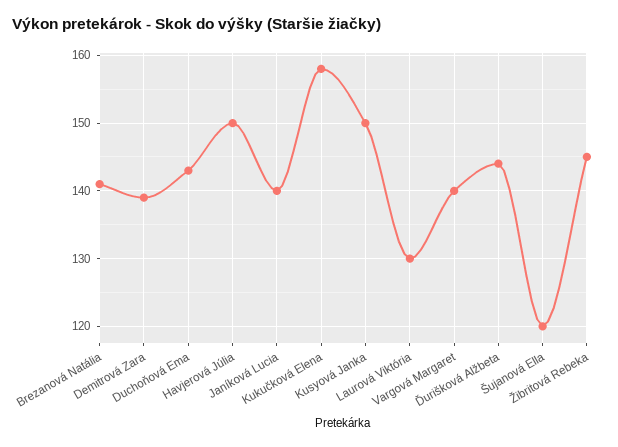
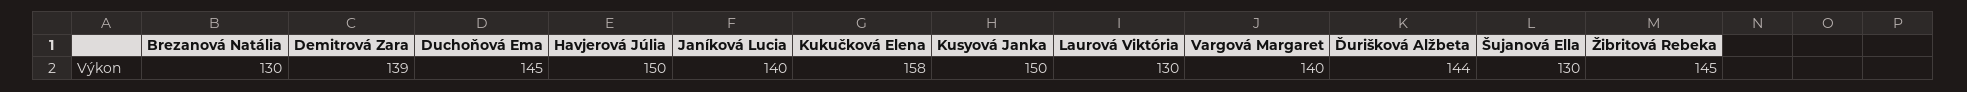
  {
-   "Brezanová Natália": 141,
+   "Brezanová Natália": 130,
    "Demitrová Zara": 139,
-   "Duchoňová Ema": 143,
+   "Duchoňová Ema": 145,
    "Havjerová Júlia": 150,
    "Janíková Lucia": 140,
    "Kukučková Elena": 158,
    "Kusyová Janka": 150,
    "Laurová Viktória": 130,
    "Vargová Margaret": 140,
    "Ďurišková Alžbeta": 144,
-   "Šujanová Ella": 120,
+   "Šujanová Ella": 130,
    "Žibritová Rebeka": 145
  }

